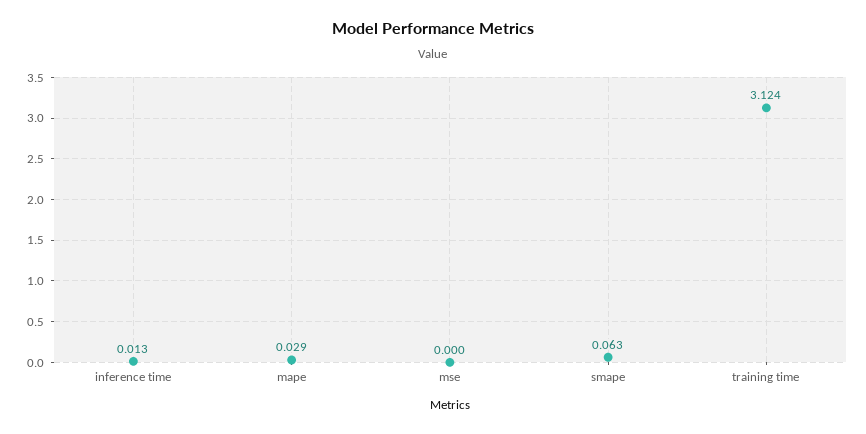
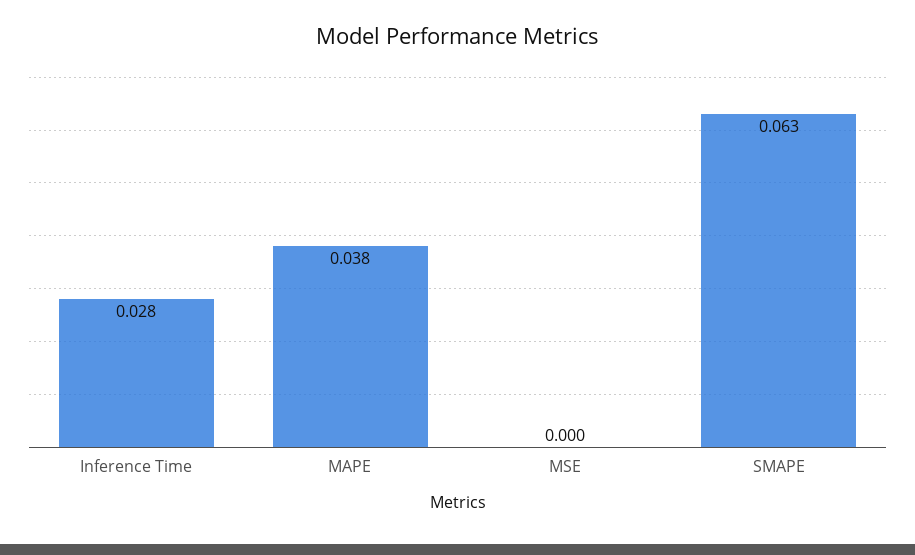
  {
-   "inference time": 0.013,
+   "inference time": 0.028,
-   "mape": 0.029,
+   "mape": 0.038,
    "mse": 0,
-   "smape": 0.063,
+   "smape": 0.063
-   "training time": 3.124
  }

